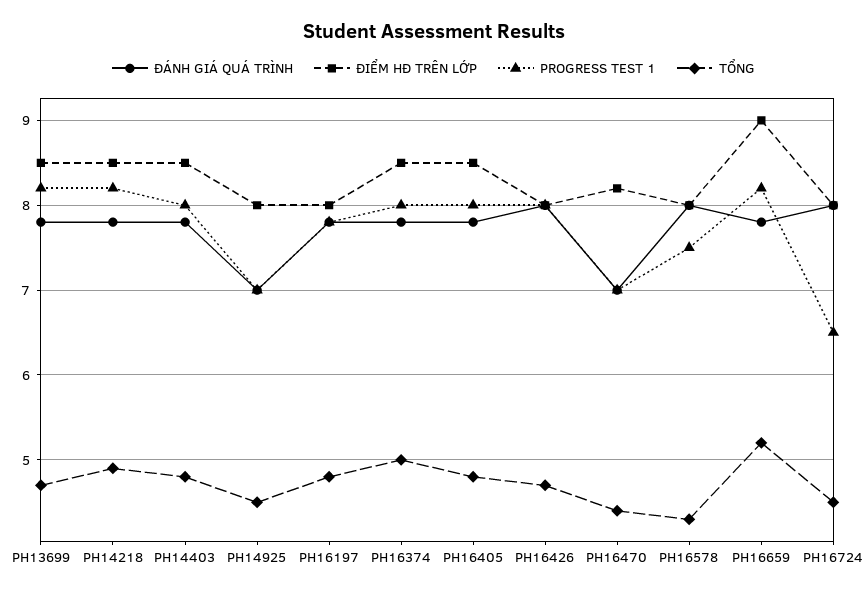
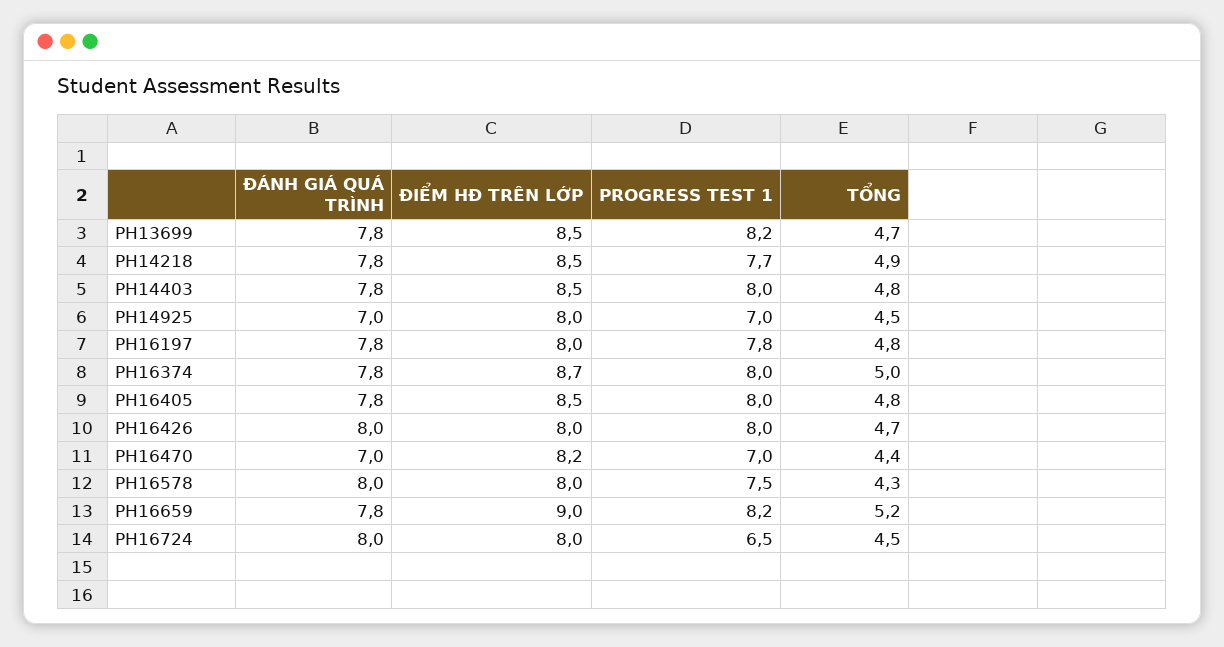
  {
    "ĐÁNH GIÁ QUÁ TRÌNH": {
      "PH13699": 7.8,
      "PH14218": 7.8,
      "PH14403": 7.8,
      "PH14925": 7,
      "PH16197": 7.8,
      "PH16374": 7.8,
      "PH16405": 7.8,
      "PH16426": 8,
      "PH16470": 7,
      "PH16578": 8,
      "PH16659": 7.8,
      "PH16724": 8
    },
    "ĐIỂM HĐ TRÊN LỚP": {
      "PH13699": 8.5,
      "PH14218": 8.5,
      "PH14403": 8.5,
      "PH14925": 8,
      "PH16197": 8,
-     "PH16374": 8.5,
+     "PH16374": 8.7,
      "PH16405": 8.5,
      "PH16426": 8,
      "PH16470": 8.2,
      "PH16578": 8,
      "PH16659": 9,
      "PH16724": 8
    },
    "PROGRESS TEST 1": {
      "PH13699": 8.2,
-     "PH14218": 8.2,
+     "PH14218": 7.7,
      "PH14403": 8,
      "PH14925": 7,
      "PH16197": 7.8,
      "PH16374": 8,
      "PH16405": 8,
      "PH16426": 8,
      "PH16470": 7,
      "PH16578": 7.5,
      "PH16659": 8.2,
      "PH16724": 6.5
    },
    "TỔNG": {
      "PH13699": 4.7,
      "PH14218": 4.9,
      "PH14403": 4.8,
      "PH14925": 4.5,
      "PH16197": 4.8,
      "PH16374": 5,
      "PH16405": 4.8,
      "PH16426": 4.7,
      "PH16470": 4.4,
      "PH16578": 4.3,
      "PH16659": 5.2,
      "PH16724": 4.5
    }
  }

